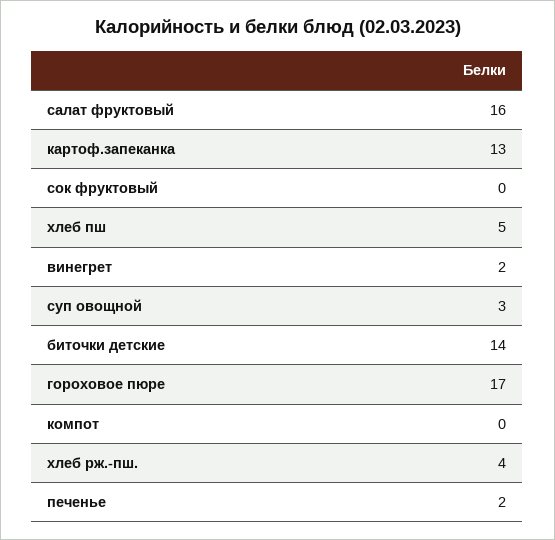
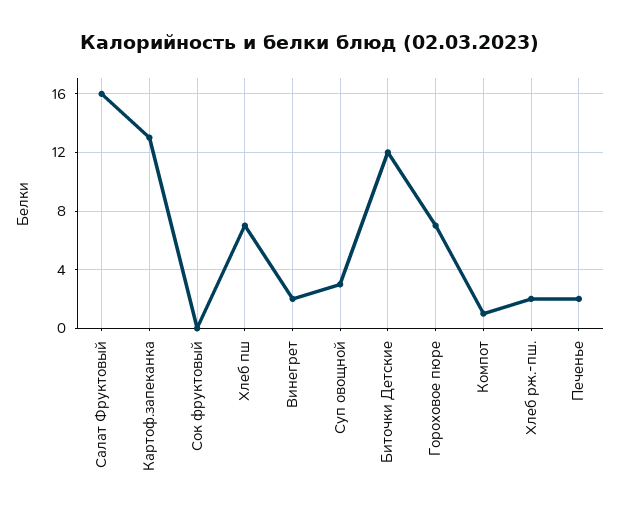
  {
    "салат фруктовый": 16,
    "картоф.запеканка": 13,
    "сок фруктовый": 0,
-   "хлеб пш": 5,
+   "хлеб пш": 7,
    "винегрет": 2,
    "суп овощной": 3,
-   "биточки детские": 14,
+   "биточки детские": 12,
-   "гороховое пюре": 17,
+   "гороховое пюре": 7,
-   "компот": 0,
+   "компот": 1,
-   "хлеб рж.-пш.": 4,
+   "хлеб рж.-пш.": 2,
    "печенье": 2
  }

